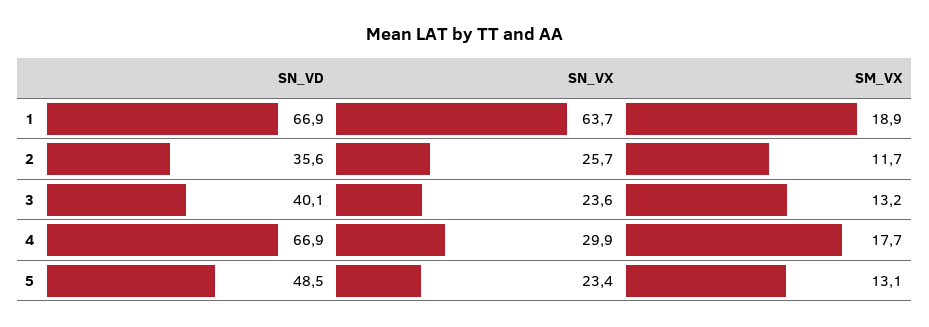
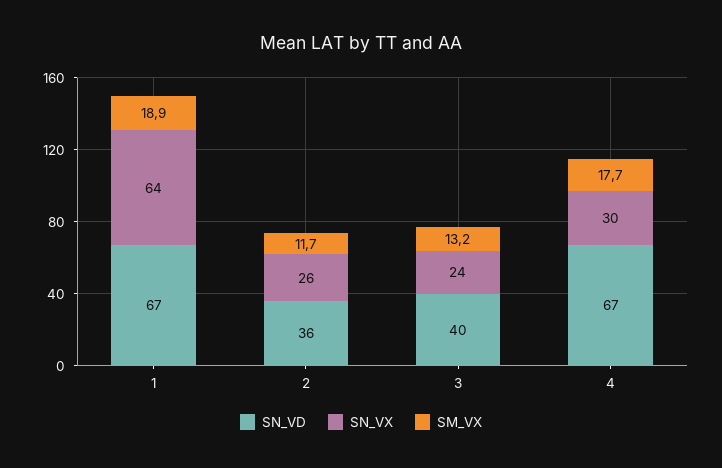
  {
    "SN_VD": {
      "1": 66.9,
      "2": 35.6,
      "3": 40.1,
-     "4": 66.9,
+     "4": 66.9
-     "5": 48.5
    },
    "SN_VX": {
      "1": 63.7,
      "2": 25.7,
      "3": 23.6,
-     "4": 29.9,
+     "4": 29.9
-     "5": 23.4
    },
    "SM_VX": {
      "1": 18.9,
      "2": 11.7,
      "3": 13.2,
-     "4": 17.7,
+     "4": 17.7
-     "5": 13.1
    }
  }

